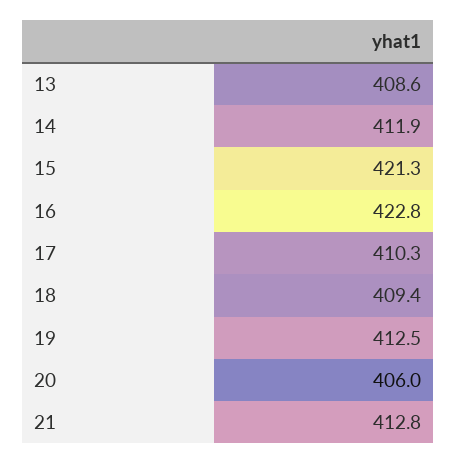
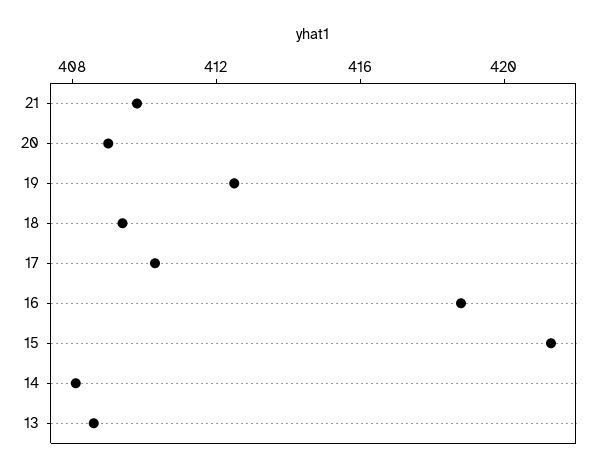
  {
    "13": 408.6,
-   "14": 411.9,
+   "14": 408,
    "15": 421.3,
-   "16": 422.8,
+   "16": 419,
    "17": 410.3,
    "18": 409.4,
    "19": 412.5,
-   "20": 406,
+   "20": 409,
-   "21": 412.8
+   "21": 410
  }

